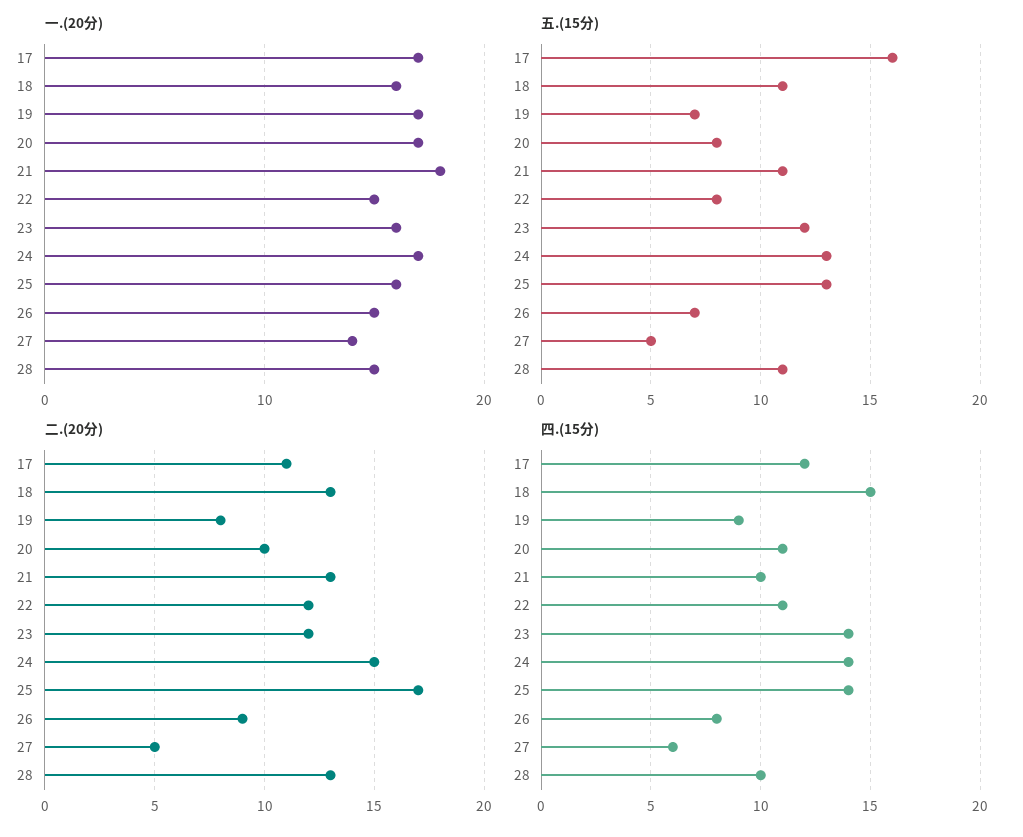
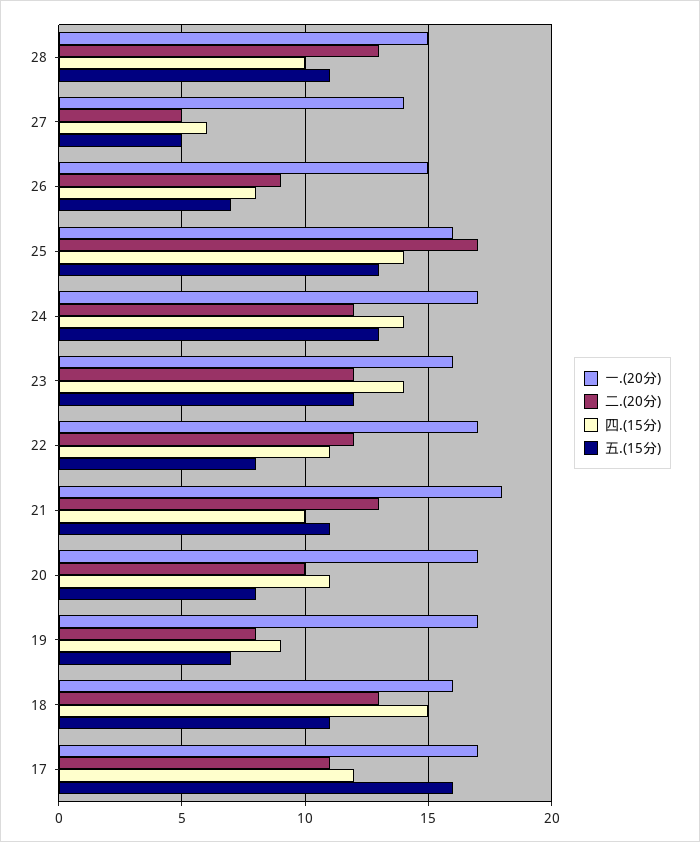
  {
    "一.(20分)": {
      "17": 17,
      "18": 16,
      "19": 17,
      "20": 17,
      "21": 18,
-     "22": 15,
+     "22": 17,
      "23": 16,
      "24": 17,
      "25": 16,
      "26": 15,
      "27": 14,
      "28": 15
    },
    "五.(15分)": {
      "17": 16,
      "18": 11,
      "19": 7,
      "20": 8,
      "21": 11,
      "22": 8,
      "23": 12,
      "24": 13,
      "25": 13,
      "26": 7,
      "27": 5,
      "28": 11
    },
    "二.(20分)": {
      "17": 11,
      "18": 13,
      "19": 8,
      "20": 10,
      "21": 13,
      "22": 12,
      "23": 12,
-     "24": 15,
+     "24": 12,
      "25": 17,
      "26": 9,
      "27": 5,
      "28": 13
    },
    "四.(15分)": {
      "17": 12,
      "18": 15,
      "19": 9,
      "20": 11,
      "21": 10,
      "22": 11,
      "23": 14,
      "24": 14,
      "25": 14,
      "26": 8,
      "27": 6,
      "28": 10
    }
  }

